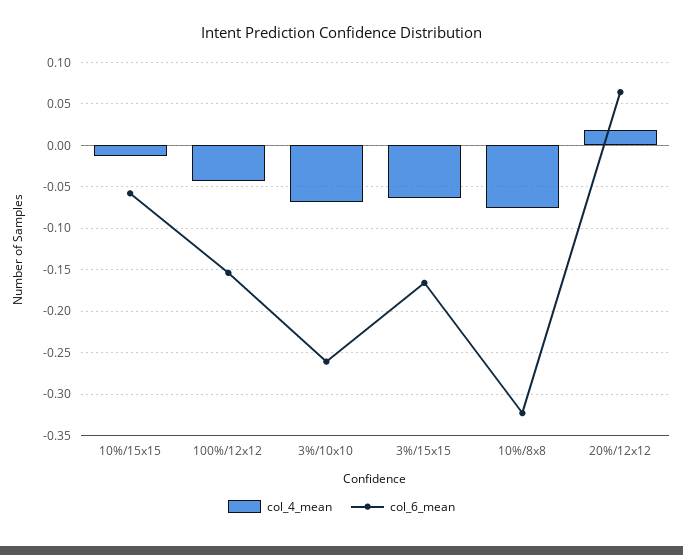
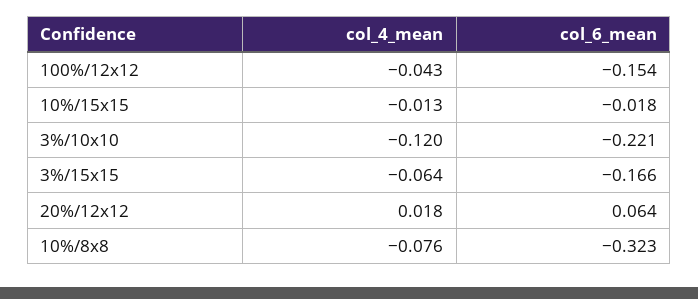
  {
    "col_4_mean": {
      "10%/15x15": -0.013,
      "100%/12x12": -0.043,
-     "3%/10x10": -0.07,
+     "3%/10x10": -0.12,
      "3%/15x15": -0.064,
      "10%/8x8": -0.076,
      "20%/12x12": 0.018
    },
    "col_6_mean": {
-     "10%/15x15": -0.06,
+     "10%/15x15": -0.018,
      "100%/12x12": -0.154,
-     "3%/10x10": -0.26,
+     "3%/10x10": -0.221,
      "3%/15x15": -0.166,
      "10%/8x8": -0.323,
      "20%/12x12": 0.064
    }
  }

